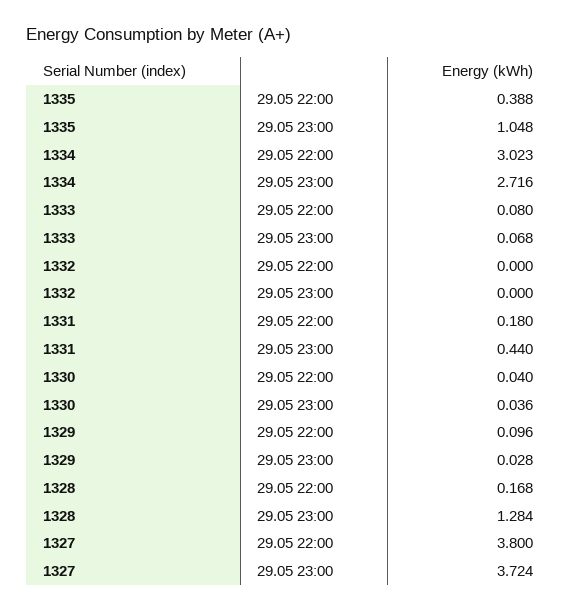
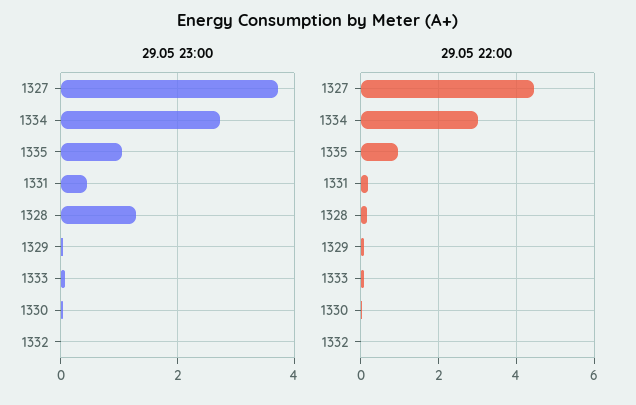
  {
    "29.05 22:00": {
-     "1335": 0.388,
+     "1335": 1,
      "1334": 3.023,
      "1333": 0.08,
      "1332": 0,
      "1331": 0.18,
      "1330": 0.04,
      "1329": 0.096,
      "1328": 0.168,
-     "1327": 3.8
+     "1327": 4.4
    },
    "29.05 23:00": {
      "1335": 1.048,
      "1334": 2.716,
      "1333": 0.068,
      "1332": 0,
      "1331": 0.44,
      "1330": 0.036,
      "1329": 0.028,
      "1328": 1.284,
      "1327": 3.724
    }
  }

